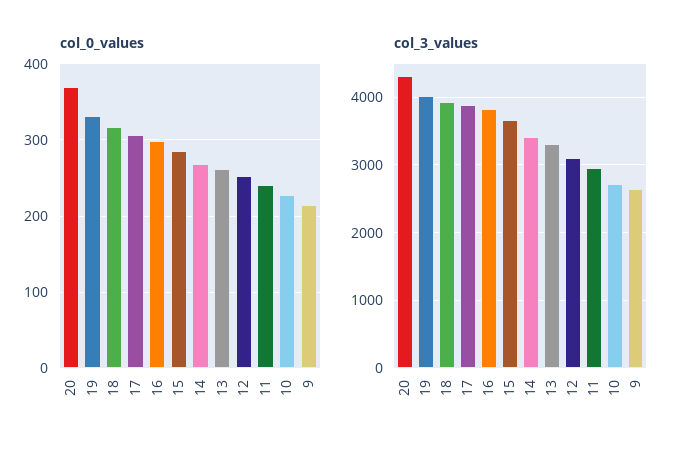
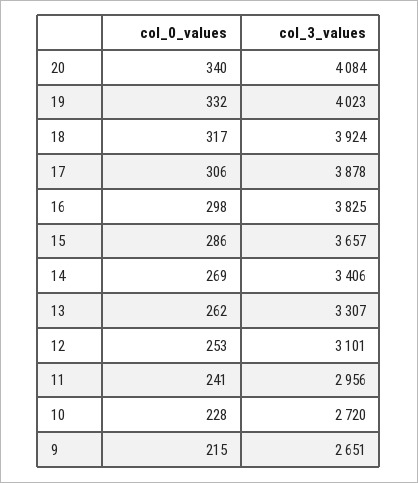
  {
    "col_0_values": {
-     "20": 370,
+     "20": 340,
      "19": 332,
      "18": 317,
      "17": 306,
      "16": 298,
      "15": 286,
      "14": 269,
      "13": 262,
      "12": 253,
      "11": 241,
      "10": 228,
      "9": 215
    },
    "col_3_values": {
-     "20": 4300,
+     "20": 4084,
      "19": 4023,
      "18": 3924,
      "17": 3878,
      "16": 3825,
      "15": 3657,
      "14": 3406,
      "13": 3307,
      "12": 3101,
      "11": 2956,
      "10": 2720,
      "9": 2651
    }
  }

